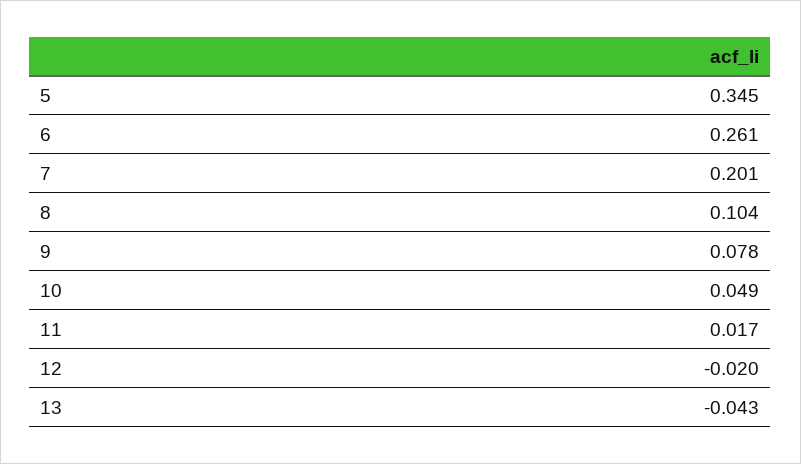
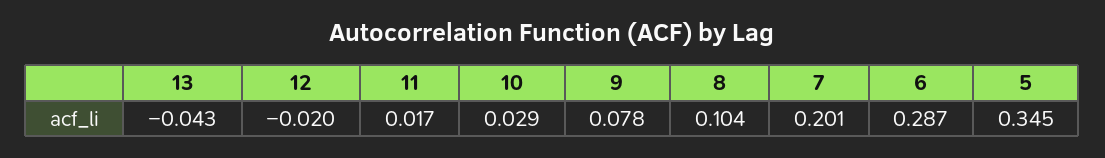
  {
    "5": 0.345,
-   "6": 0.261,
+   "6": 0.287,
    "7": 0.201,
    "8": 0.104,
    "9": 0.078,
-   "10": 0.049,
+   "10": 0.029,
    "11": 0.017,
    "12": -0.02,
    "13": -0.043
  }

